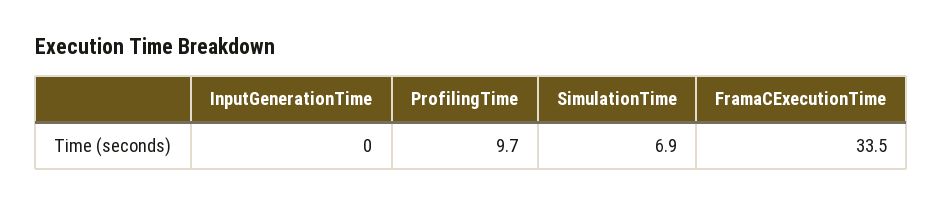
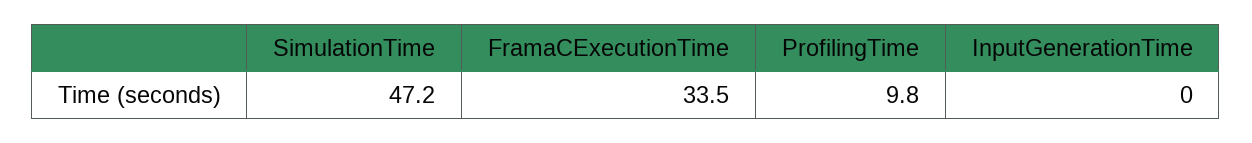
  {
    "InputGenerationTime": 0,
-   "ProfilingTime": 9.7,
+   "ProfilingTime": 9.8,
-   "SimulationTime": 6.9,
+   "SimulationTime": 47.2,
    "FramaCExecutionTime": 33.5
  }

